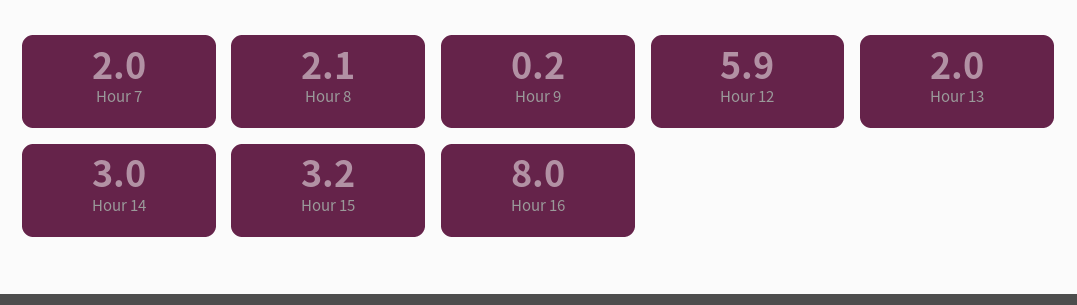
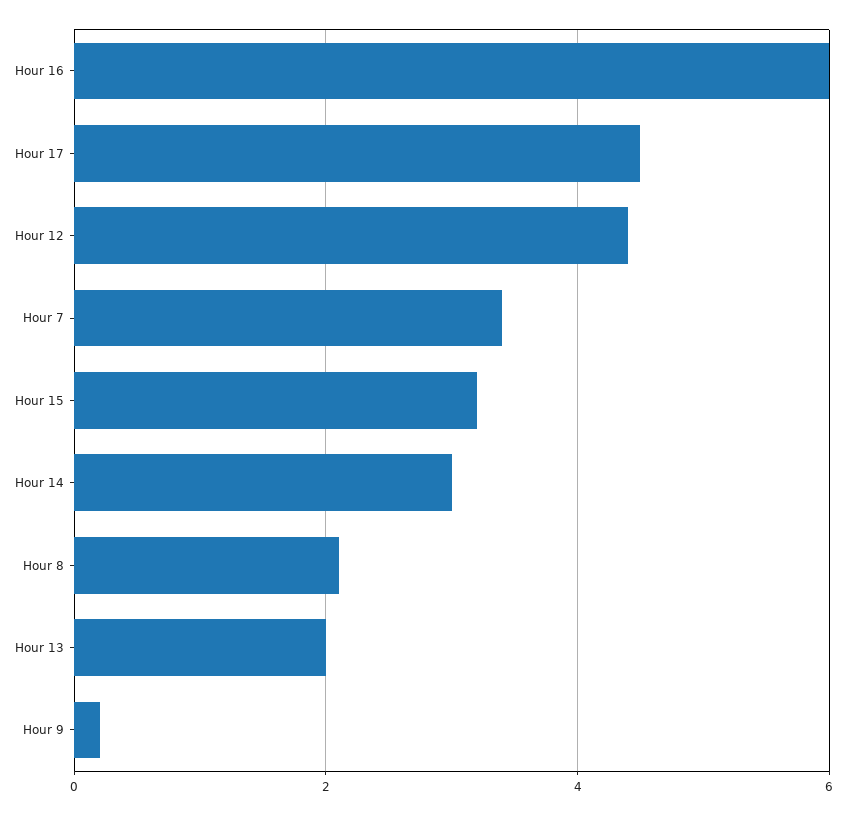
  {
-   "Hour 7": 2,
+   "Hour 7": 3.5,
    "Hour 8": 2.1,
    "Hour 9": 0.2,
-   "Hour 12": 5.9,
+   "Hour 12": 4.5,
    "Hour 13": 2,
    "Hour 14": 3,
    "Hour 15": 3.2,
-   "Hour 16": 8
+   "Hour 16": 6,
+   "Hour 17": 4.5
  }

